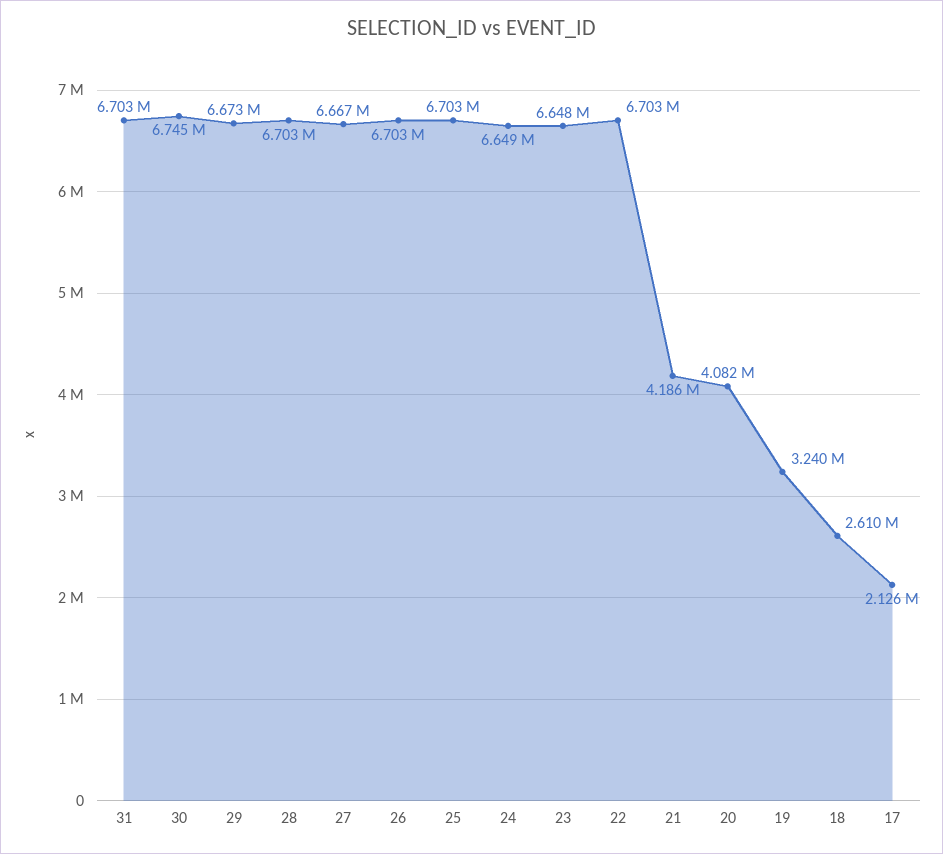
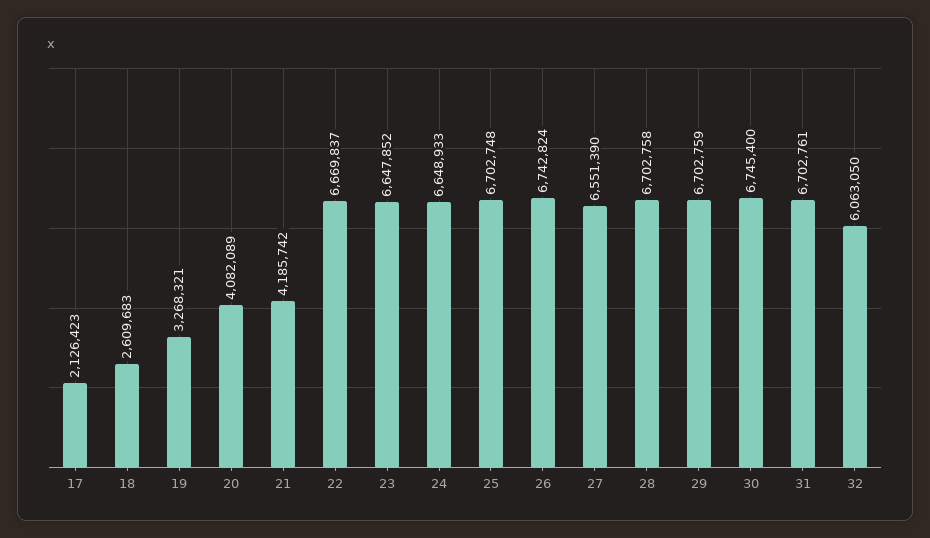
  {
    "31": 6702761,
    "30": 6745400,
-   "29": 6673000,
+   "29": 6702759,
    "28": 6702758,
-   "27": 6667000,
+   "27": 6551390,
-   "26": 6703000,
+   "26": 6742824,
    "25": 6702748,
    "24": 6648933,
    "23": 6647852,
-   "22": 6703000,
+   "22": 6669837,
    "21": 4185742,
    "20": 4082089,
-   "19": 3240000,
+   "19": 3268321,
    "18": 2609683,
-   "17": 2126423
+   "17": 2126423,
+   "32": 6063050
  }

